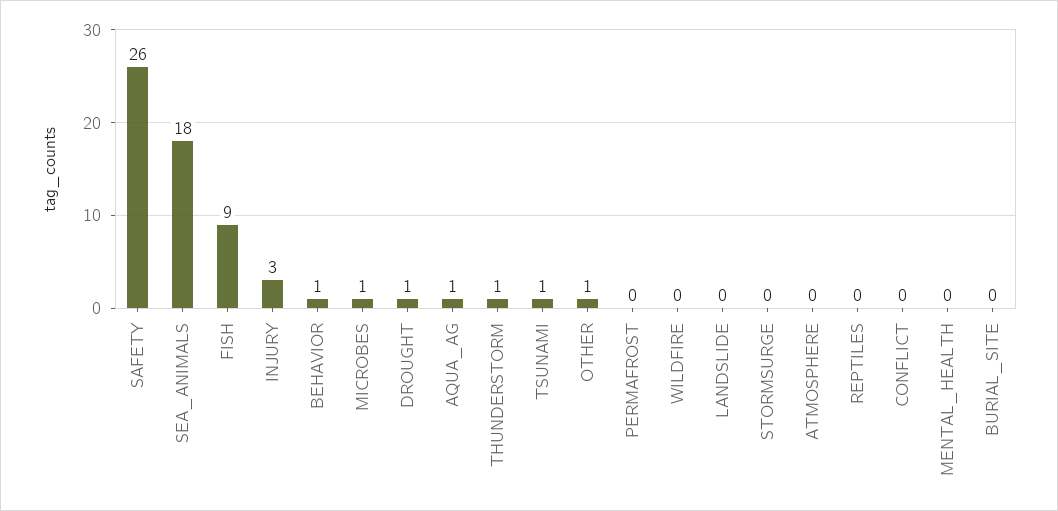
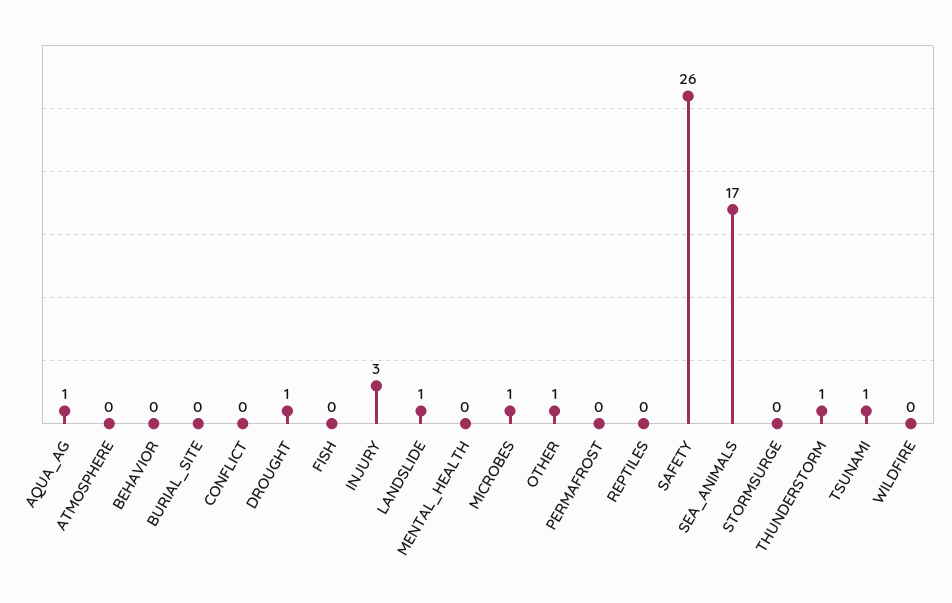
  {
    "SAFETY": 26,
-   "SEA_ANIMALS": 18,
+   "SEA_ANIMALS": 17,
-   "FISH": 9,
+   "FISH": 0,
    "INJURY": 3,
-   "BEHAVIOR": 1,
+   "BEHAVIOR": 0,
    "MICROBES": 1,
    "DROUGHT": 1,
    "AQUA_AG": 1,
    "THUNDERSTORM": 1,
    "TSUNAMI": 1,
    "OTHER": 1,
    "PERMAFROST": 0,
    "WILDFIRE": 0,
-   "LANDSLIDE": 0,
+   "LANDSLIDE": 1,
    "STORMSURGE": 0,
    "ATMOSPHERE": 0,
    "REPTILES": 0,
    "CONFLICT": 0,
    "MENTAL_HEALTH": 0,
    "BURIAL_SITE": 0
  }

